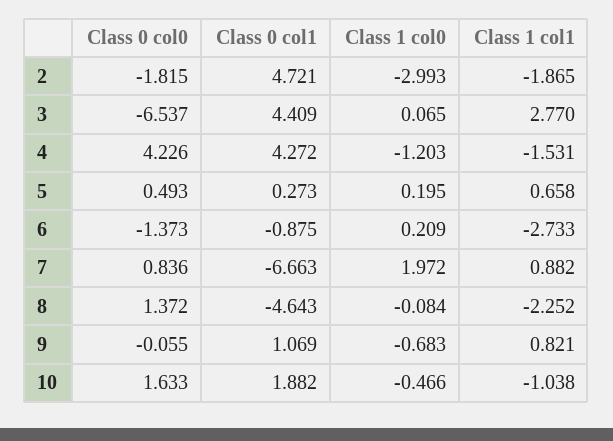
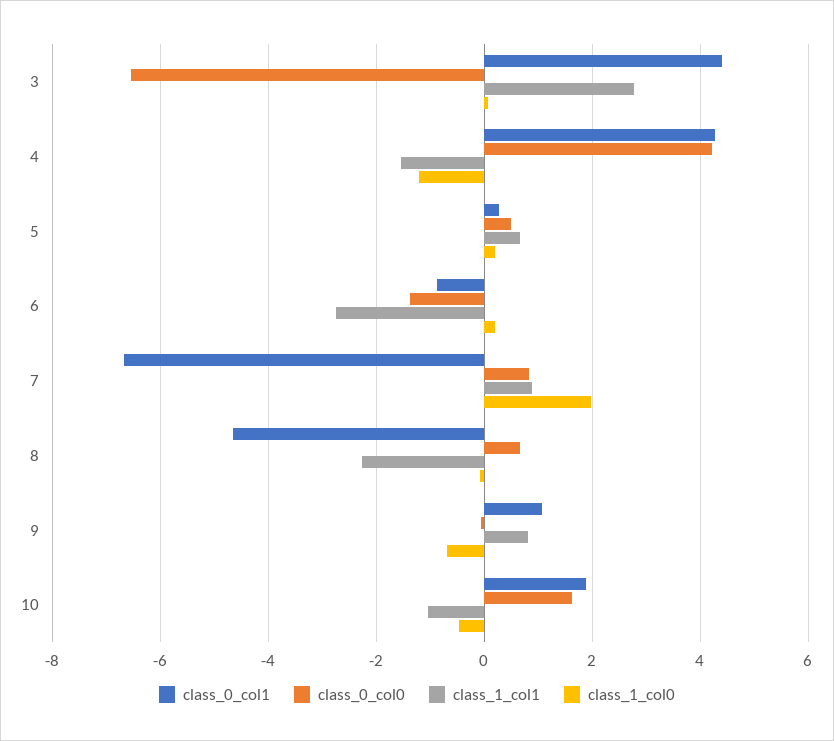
  {
    "Class 0 col0": {
-     "2": -1.815,
      "3": -6.537,
      "4": 4.226,
      "5": 0.493,
      "6": -1.373,
      "7": 0.836,
-     "8": 1.372,
+     "8": 0.6,
      "9": -0.055,
      "10": 1.633
    },
    "Class 0 col1": {
-     "2": 4.721,
      "3": 4.409,
      "4": 4.272,
      "5": 0.273,
      "6": -0.875,
      "7": -6.663,
      "8": -4.643,
      "9": 1.069,
      "10": 1.882
    },
    "Class 1 col0": {
-     "2": -2.993,
      "3": 0.065,
      "4": -1.203,
      "5": 0.195,
      "6": 0.209,
      "7": 1.972,
      "8": -0.084,
      "9": -0.683,
      "10": -0.466
    },
    "Class 1 col1": {
-     "2": -1.865,
      "3": 2.77,
      "4": -1.531,
      "5": 0.658,
      "6": -2.733,
      "7": 0.882,
      "8": -2.252,
      "9": 0.821,
      "10": -1.038
    }
  }

